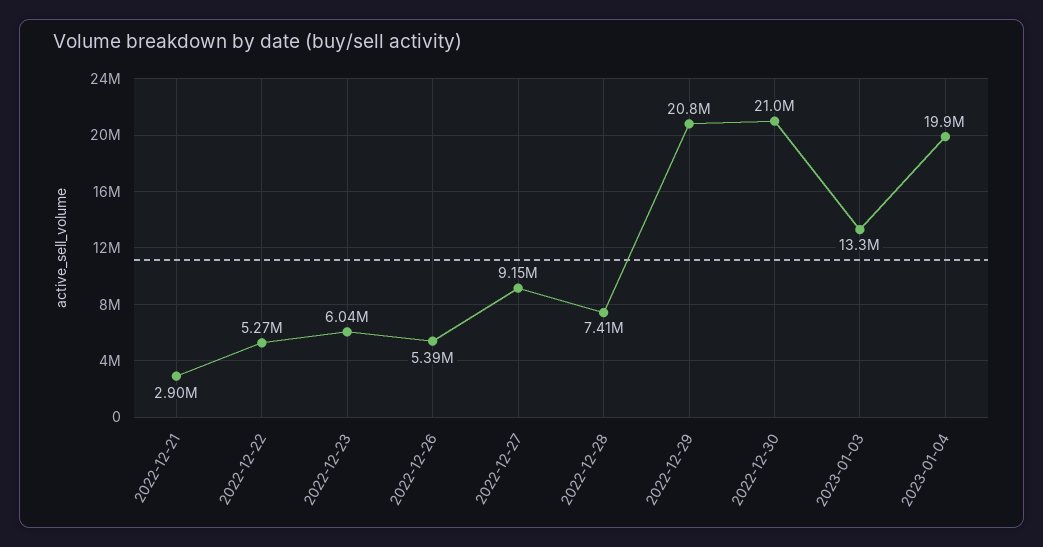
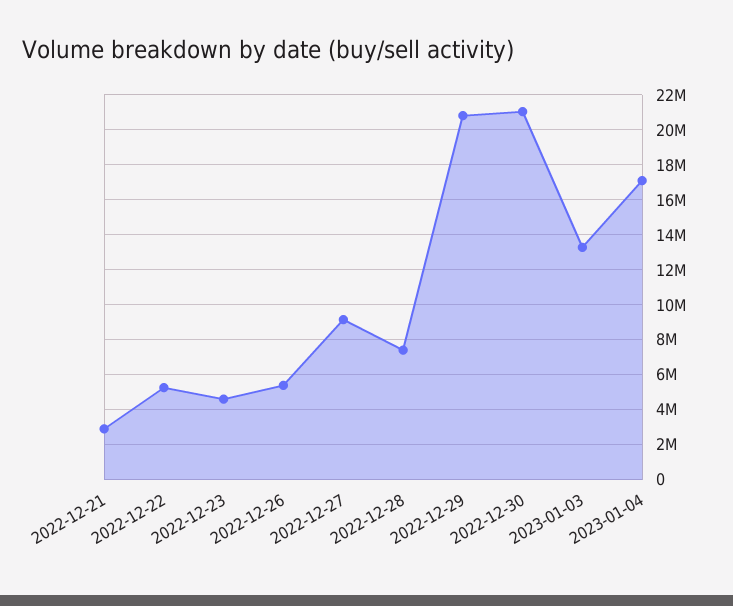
  {
    "2022-12-21": 2900000,
    "2022-12-22": 5270000,
-   "2022-12-23": 6040000,
+   "2022-12-23": 4500000,
    "2022-12-26": 5390000,
    "2022-12-27": 9150000,
    "2022-12-28": 7410000,
    "2022-12-29": 20800000,
    "2022-12-30": 21000000,
    "2023-01-03": 13300000,
-   "2023-01-04": 19900000
+   "2023-01-04": 17000000
  }

